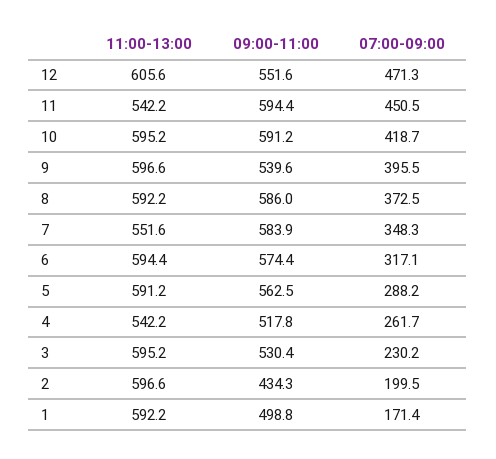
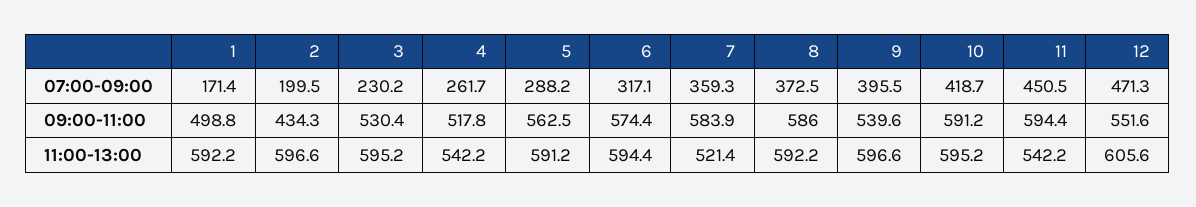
  {
    "11:00-13:00": {
      "12": 605.6,
      "11": 542.2,
      "10": 595.2,
      "9": 596.6,
      "8": 592.2,
-     "7": 551.6,
+     "7": 521.4,
      "6": 594.4,
      "5": 591.2,
      "4": 542.2,
      "3": 595.2,
      "2": 596.6,
      "1": 592.2
    },
    "09:00-11:00": {
      "12": 551.6,
      "11": 594.4,
      "10": 591.2,
      "9": 539.6,
      "8": 586,
      "7": 583.9,
      "6": 574.4,
      "5": 562.5,
      "4": 517.8,
      "3": 530.4,
      "2": 434.3,
      "1": 498.8
    },
    "07:00-09:00": {
      "12": 471.3,
      "11": 450.5,
      "10": 418.7,
      "9": 395.5,
      "8": 372.5,
-     "7": 348.3,
+     "7": 359.3,
      "6": 317.1,
      "5": 288.2,
      "4": 261.7,
      "3": 230.2,
      "2": 199.5,
      "1": 171.4
    }
  }

